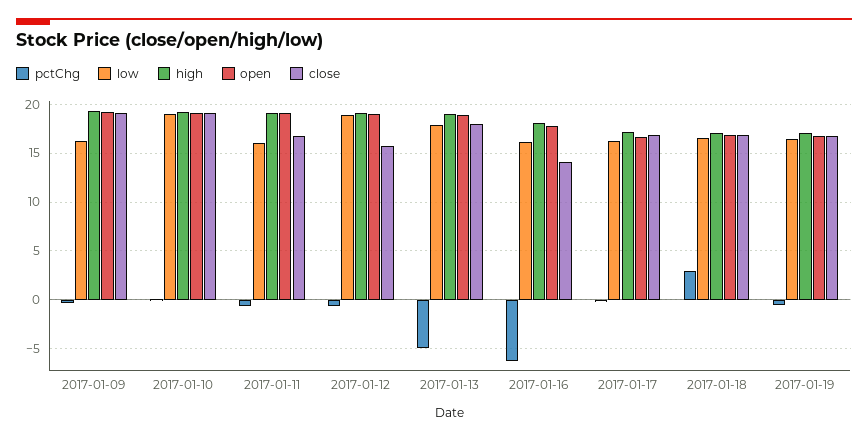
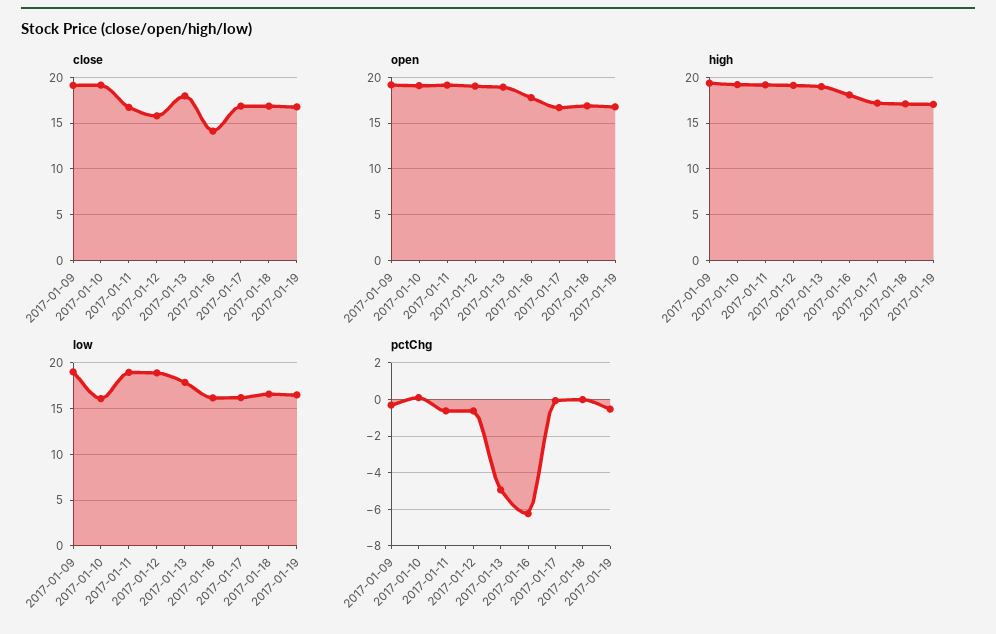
  {
    "pctChg": {
      "2017-01-09": -0.5,
      "2017-01-10": 0,
      "2017-01-11": -0.5,
      "2017-01-12": -0.5,
      "2017-01-13": -5,
      "2017-01-16": -6,
      "2017-01-17": 0,
-     "2017-01-18": 3,
+     "2017-01-18": 0,
      "2017-01-19": -0.5
    },
    "low": {
-     "2017-01-09": 16,
+     "2017-01-09": 19,
-     "2017-01-10": 19,
+     "2017-01-10": 16,
-     "2017-01-11": 16,
+     "2017-01-11": 19,
      "2017-01-12": 19,
      "2017-01-13": 18,
      "2017-01-16": 16,
      "2017-01-17": 16,
      "2017-01-18": 17,
      "2017-01-19": 17
    },
    "high": {
      "2017-01-09": 19,
      "2017-01-10": 19,
      "2017-01-11": 19,
      "2017-01-12": 19,
      "2017-01-13": 19,
      "2017-01-16": 18,
      "2017-01-17": 17,
      "2017-01-18": 17,
      "2017-01-19": 17
    },
    "open": {
      "2017-01-09": 19,
      "2017-01-10": 19,
      "2017-01-11": 19,
      "2017-01-12": 19,
      "2017-01-13": 19,
      "2017-01-16": 18,
      "2017-01-17": 17,
      "2017-01-18": 17,
      "2017-01-19": 17
    },
    "close": {
      "2017-01-09": 19,
      "2017-01-10": 19,
      "2017-01-11": 17,
      "2017-01-12": 16,
      "2017-01-13": 18,
      "2017-01-16": 14,
      "2017-01-17": 17,
      "2017-01-18": 17,
      "2017-01-19": 17
    }
  }

